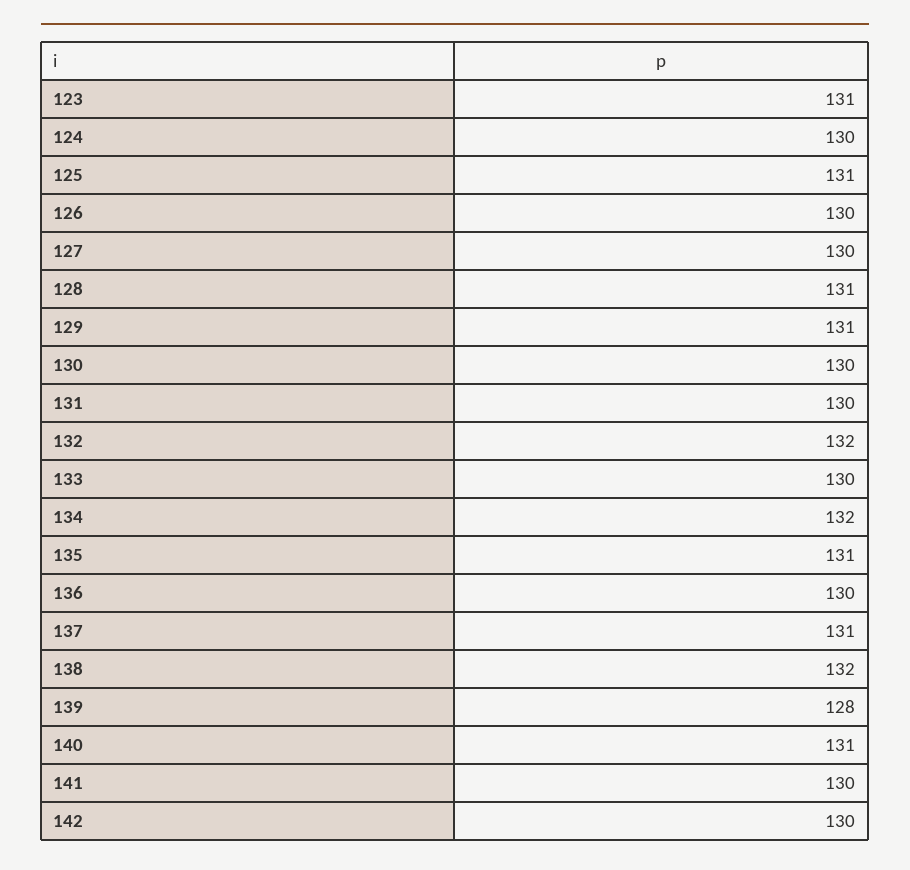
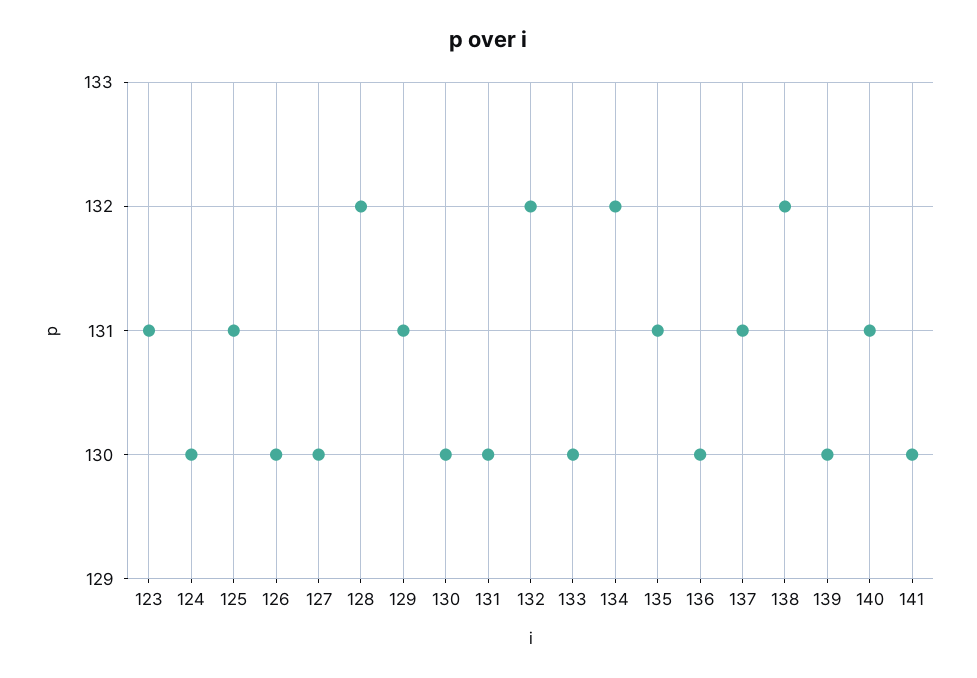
  {
    "123": 131,
    "124": 130,
    "125": 131,
    "126": 130,
    "127": 130,
-   "128": 131,
+   "128": 132,
    "129": 131,
    "130": 130,
    "131": 130,
    "132": 132,
    "133": 130,
    "134": 132,
    "135": 131,
    "136": 130,
    "137": 131,
    "138": 132,
-   "139": 128,
+   "139": 130,
    "140": 131,
-   "141": 130,
+   "141": 130
-   "142": 130
  }

